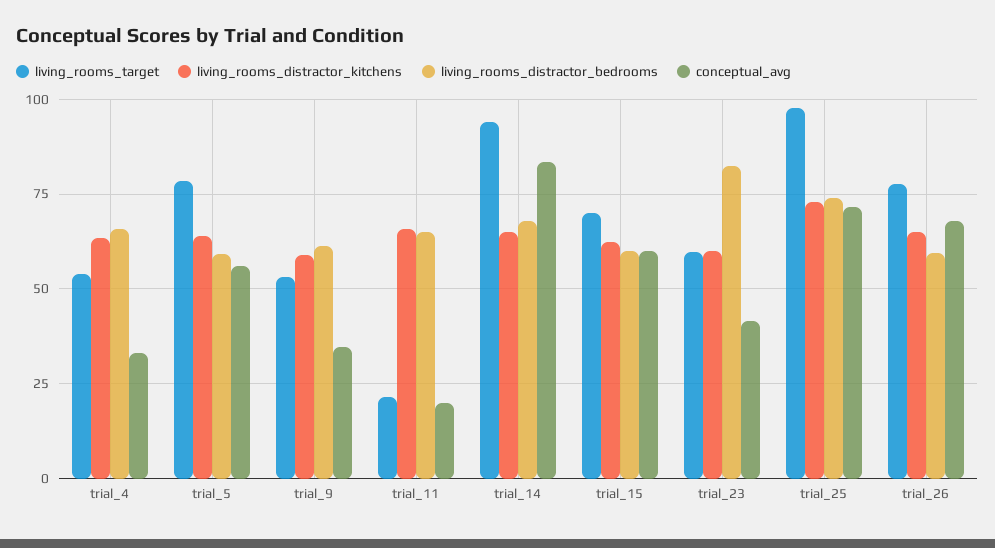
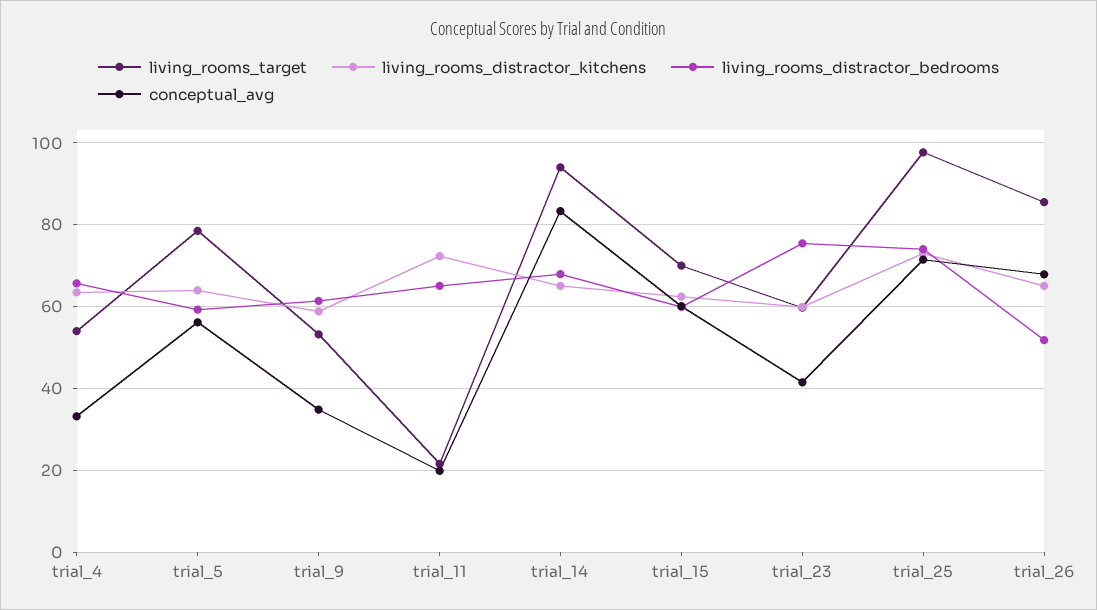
  {
    "living_rooms_target": {
      "trial_4": 54,
      "trial_5": 78,
      "trial_9": 54,
      "trial_11": 22,
      "trial_14": 94,
      "trial_15": 70,
      "trial_23": 60,
      "trial_25": 98,
-     "trial_26": 77.5
+     "trial_26": 86
    },
    "living_rooms_distractor_kitchens": {
      "trial_4": 64,
      "trial_5": 64,
      "trial_9": 58,
-     "trial_11": 65,
+     "trial_11": 72,
      "trial_14": 66,
      "trial_15": 62,
      "trial_23": 60,
      "trial_25": 74,
      "trial_26": 66
    },
    "living_rooms_distractor_bedrooms": {
      "trial_4": 66,
      "trial_5": 60,
      "trial_9": 62,
      "trial_11": 66,
      "trial_14": 68,
      "trial_15": 60,
-     "trial_23": 82.5,
+     "trial_23": 76,
      "trial_25": 74,
-     "trial_26": 60
+     "trial_26": 52
    },
    "conceptual_avg": {
      "trial_4": 34,
      "trial_5": 56,
      "trial_9": 34,
      "trial_11": 20,
      "trial_14": 84,
      "trial_15": 60,
      "trial_23": 42,
      "trial_25": 72,
      "trial_26": 68
    }
  }

